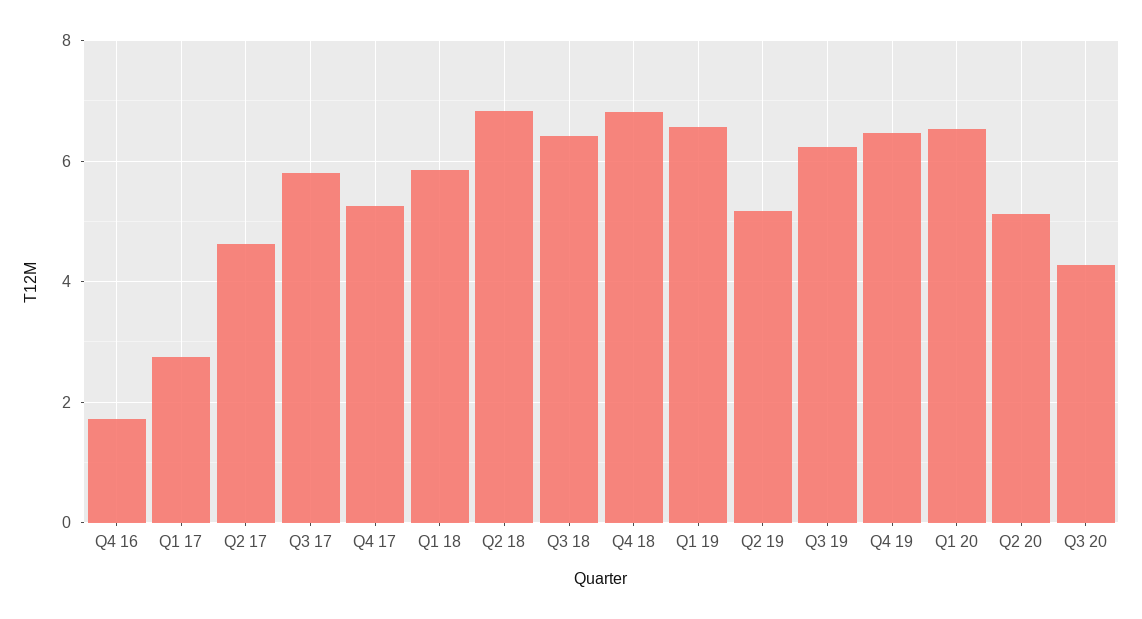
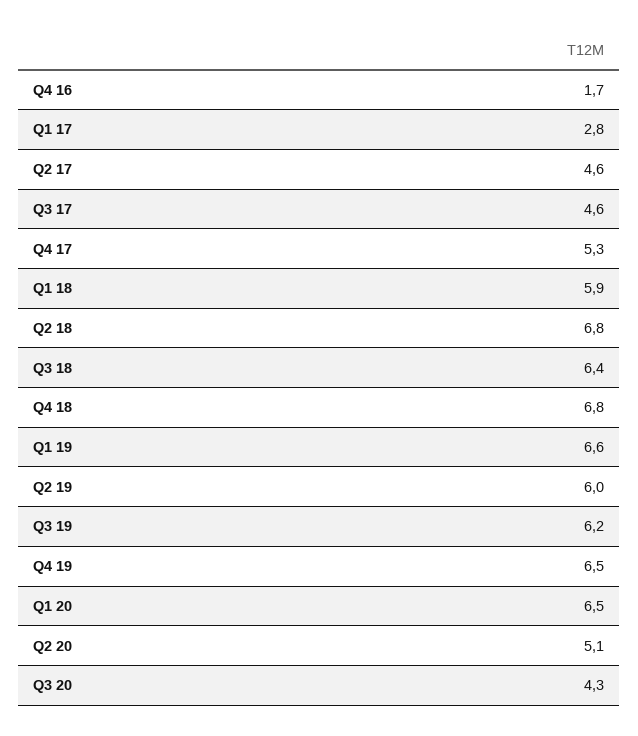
  {
    "Q4 16": 1.7,
    "Q1 17": 2.8,
    "Q2 17": 4.6,
-   "Q3 17": 5.8,
+   "Q3 17": 4.6,
    "Q4 17": 5.3,
    "Q1 18": 5.9,
    "Q2 18": 6.8,
    "Q3 18": 6.4,
    "Q4 18": 6.8,
    "Q1 19": 6.6,
-   "Q2 19": 5.2,
+   "Q2 19": 6,
    "Q3 19": 6.2,
    "Q4 19": 6.5,
    "Q1 20": 6.5,
    "Q2 20": 5.1,
    "Q3 20": 4.3
  }

